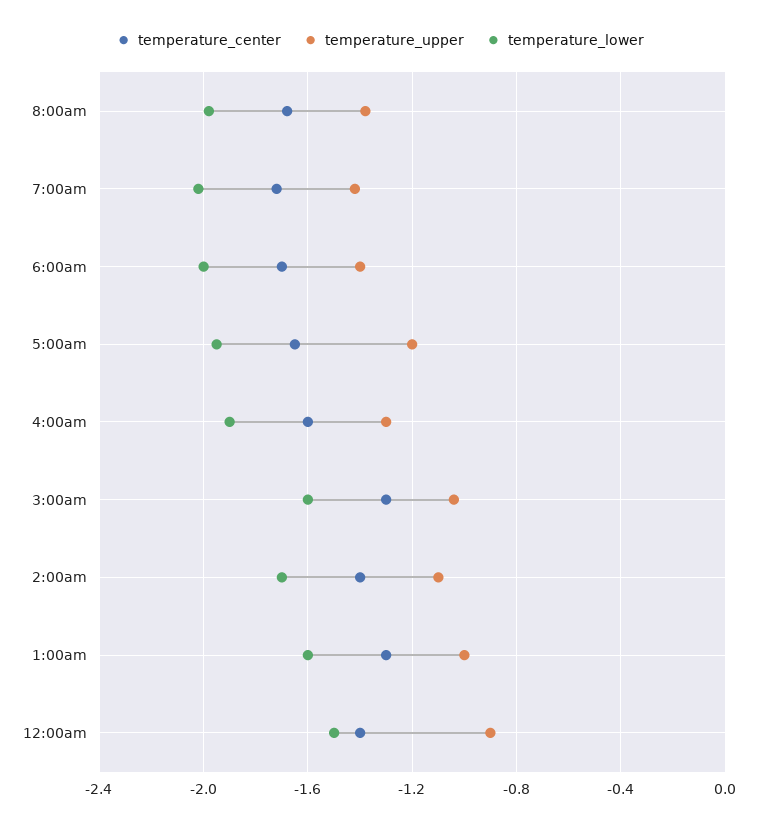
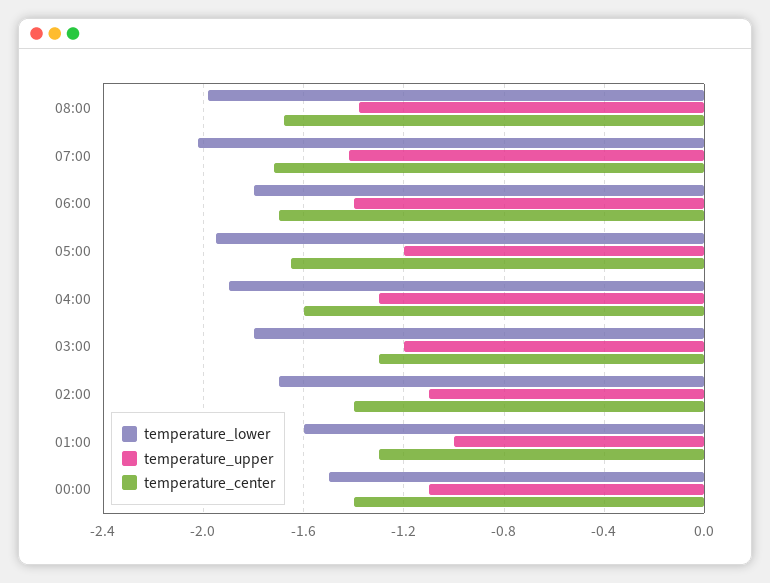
  {
    "temperature_center": {
      "8:00am": -1.7,
      "7:00am": -1.7,
      "6:00am": -1.7,
      "5:00am": -1.65,
      "4:00am": -1.6,
      "3:00am": -1.3,
      "2:00am": -1.4,
      "1:00am": -1.3,
      "12:00am": -1.4
    },
    "temperature_upper": {
      "8:00am": -1.4,
      "7:00am": -1.4,
      "6:00am": -1.4,
      "5:00am": -1.2,
      "4:00am": -1.3,
-     "3:00am": -1.05,
+     "3:00am": -1.2,
      "2:00am": -1.1,
      "1:00am": -1,
-     "12:00am": -0.9
+     "12:00am": -1.1
    },
    "temperature_lower": {
      "8:00am": -2,
      "7:00am": -2,
-     "6:00am": -2,
+     "6:00am": -1.8,
      "5:00am": -1.95,
      "4:00am": -1.9,
-     "3:00am": -1.6,
+     "3:00am": -1.8,
      "2:00am": -1.7,
      "1:00am": -1.6,
      "12:00am": -1.5
    }
  }

